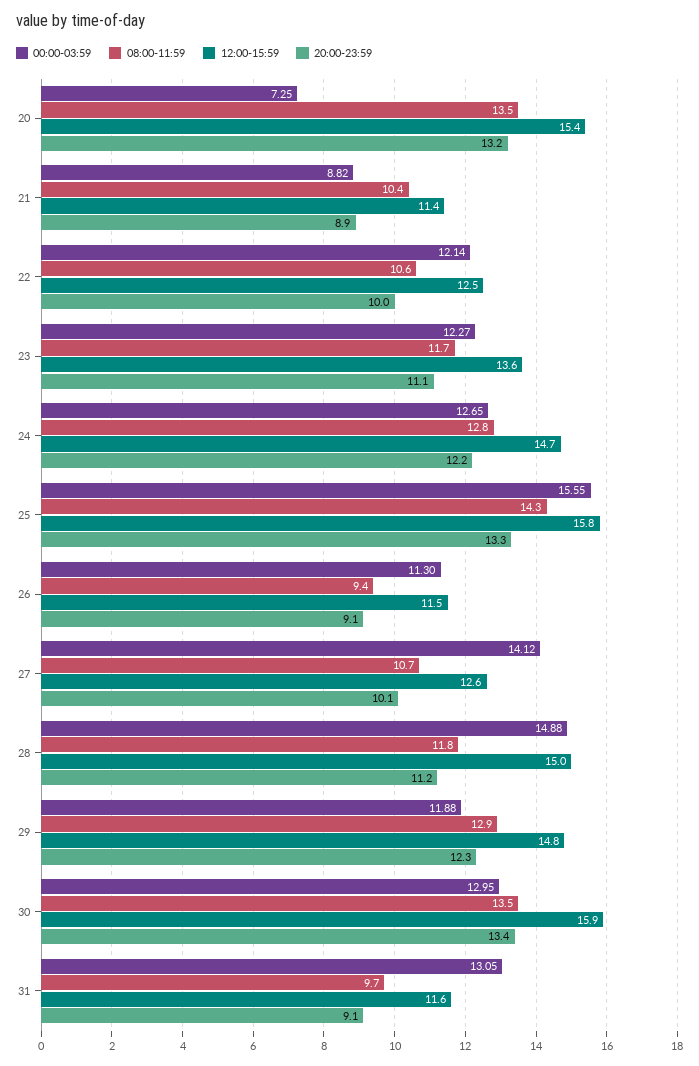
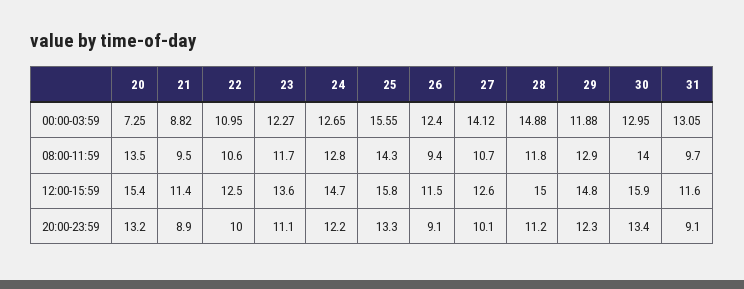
  {
    "00:00-03:59": {
      "20": 7.25,
      "21": 8.82,
-     "22": 12.14,
+     "22": 10.95,
      "23": 12.27,
      "24": 12.65,
      "25": 15.55,
-     "26": 11.3,
+     "26": 12.4,
      "27": 14.12,
      "28": 14.88,
      "29": 11.88,
      "30": 12.95,
      "31": 13.05
    },
    "08:00-11:59": {
      "20": 13.5,
-     "21": 10.4,
+     "21": 9.5,
      "22": 10.6,
      "23": 11.7,
      "24": 12.8,
      "25": 14.3,
      "26": 9.4,
      "27": 10.7,
      "28": 11.8,
      "29": 12.9,
-     "30": 13.5,
+     "30": 14,
      "31": 9.7
    },
    "12:00-15:59": {
      "20": 15.4,
      "21": 11.4,
      "22": 12.5,
      "23": 13.6,
      "24": 14.7,
      "25": 15.8,
      "26": 11.5,
      "27": 12.6,
      "28": 15,
      "29": 14.8,
      "30": 15.9,
      "31": 11.6
    },
    "20:00-23:59": {
      "20": 13.2,
      "21": 8.9,
      "22": 10,
      "23": 11.1,
      "24": 12.2,
      "25": 13.3,
      "26": 9.1,
      "27": 10.1,
      "28": 11.2,
      "29": 12.3,
      "30": 13.4,
      "31": 9.1
    }
  }

